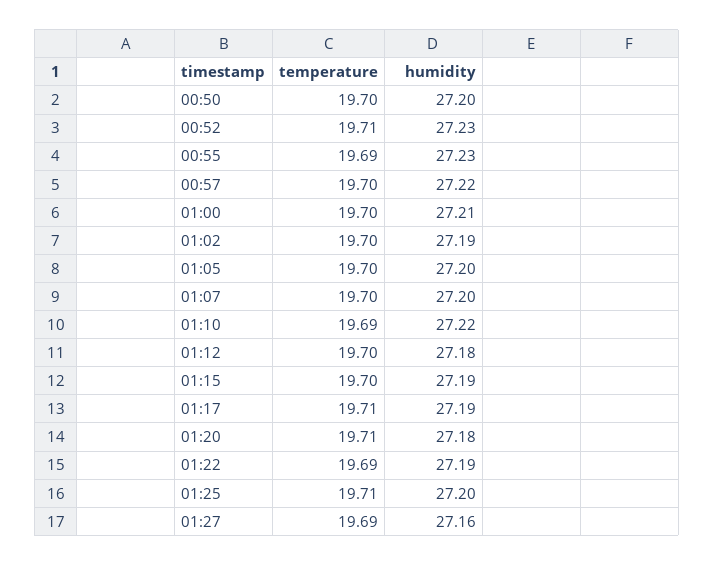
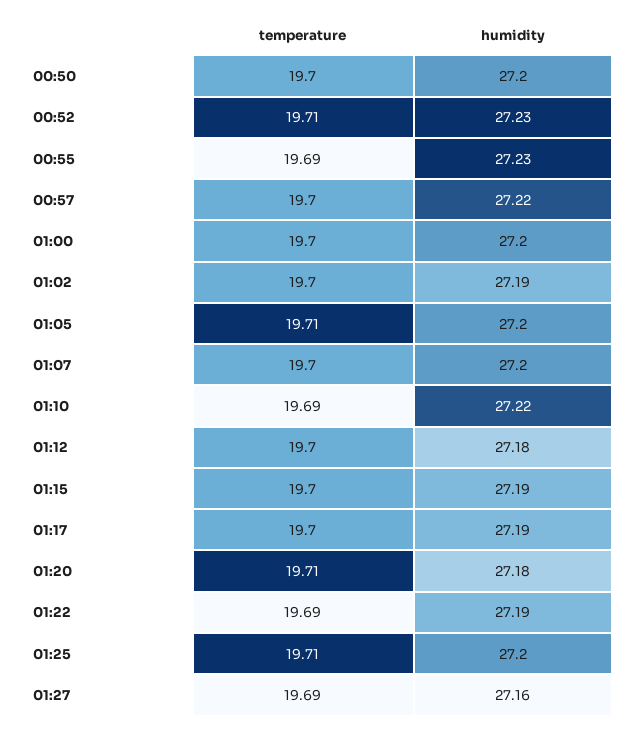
  {
    "temperature": {
      "00:50": 19.7,
      "00:52": 19.71,
      "00:55": 19.69,
      "00:57": 19.7,
      "01:00": 19.7,
      "01:02": 19.7,
-     "01:05": 19.7,
+     "01:05": 19.71,
      "01:07": 19.7,
      "01:10": 19.69,
      "01:12": 19.7,
      "01:15": 19.7,
-     "01:17": 19.71,
+     "01:17": 19.7,
      "01:20": 19.71,
      "01:22": 19.69,
      "01:25": 19.71,
      "01:27": 19.69
    },
    "humidity": {
      "00:50": 27.2,
      "00:52": 27.23,
      "00:55": 27.23,
      "00:57": 27.22,
-     "01:00": 27.21,
+     "01:00": 27.2,
      "01:02": 27.19,
      "01:05": 27.2,
      "01:07": 27.2,
      "01:10": 27.22,
      "01:12": 27.18,
      "01:15": 27.19,
      "01:17": 27.19,
      "01:20": 27.18,
      "01:22": 27.19,
      "01:25": 27.2,
      "01:27": 27.16
    }
  }

